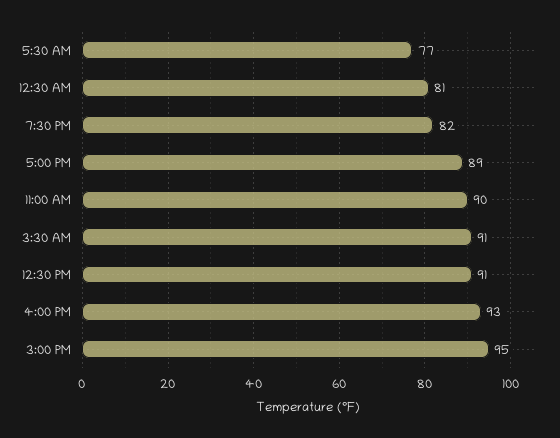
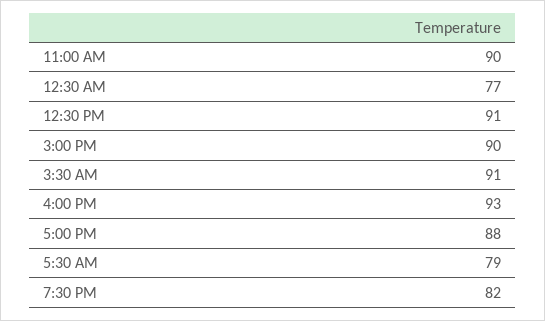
  {
-   "5:30 AM": 77,
+   "5:30 AM": 79,
-   "12:30 AM": 81,
+   "12:30 AM": 77,
    "7:30 PM": 82,
-   "5:00 PM": 89,
+   "5:00 PM": 88,
    "11:00 AM": 90,
    "3:30 AM": 91,
    "12:30 PM": 91,
    "4:00 PM": 93,
-   "3:00 PM": 95
+   "3:00 PM": 90
  }

